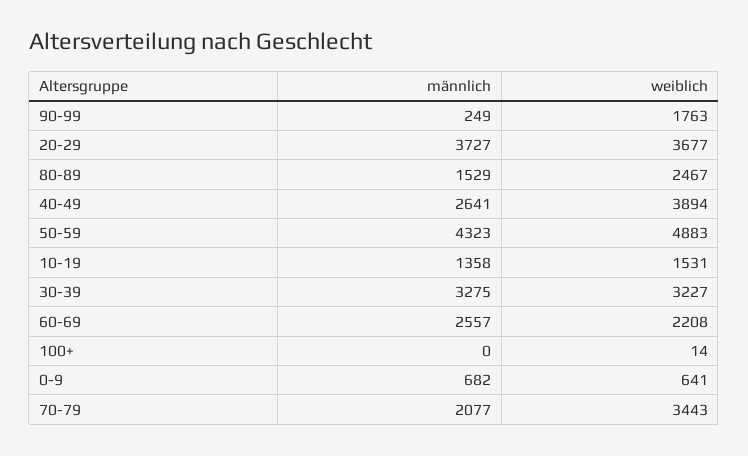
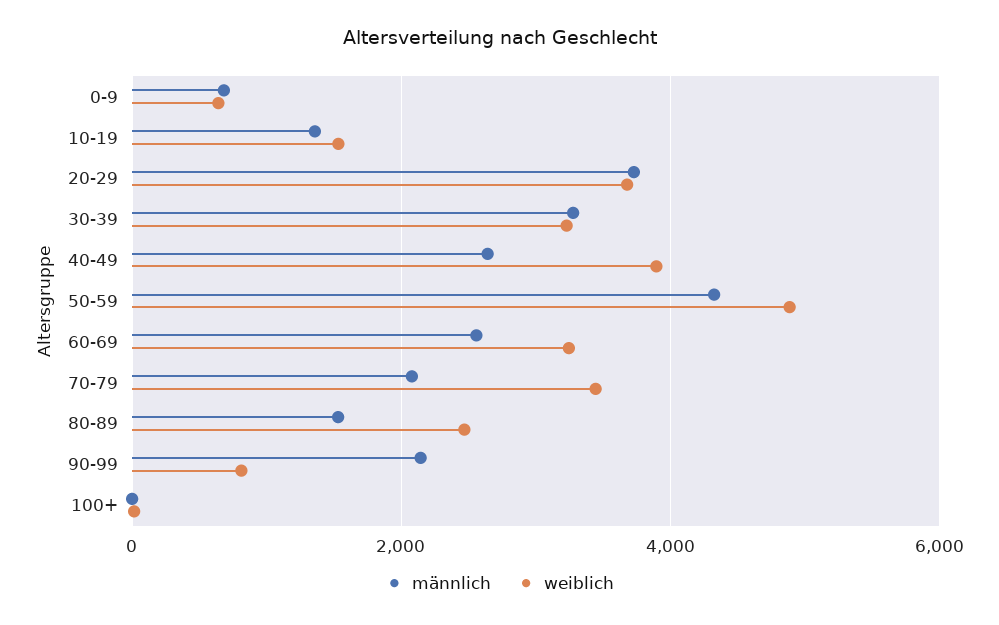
  {
    "männlich": {
-     "90-99": 249,
+     "90-99": 2200,
      "20-29": 3727,
      "80-89": 1529,
      "40-49": 2641,
      "50-59": 4323,
      "10-19": 1358,
      "30-39": 3275,
      "60-69": 2557,
      "100+": 0,
      "0-9": 682,
      "70-79": 2077
    },
    "weiblich": {
-     "90-99": 1763,
+     "90-99": 800,
      "20-29": 3677,
      "80-89": 2467,
      "40-49": 3894,
      "50-59": 4883,
      "10-19": 1531,
      "30-39": 3227,
-     "60-69": 2208,
+     "60-69": 3200,
      "100+": 14,
      "0-9": 641,
      "70-79": 3443
    }
  }

